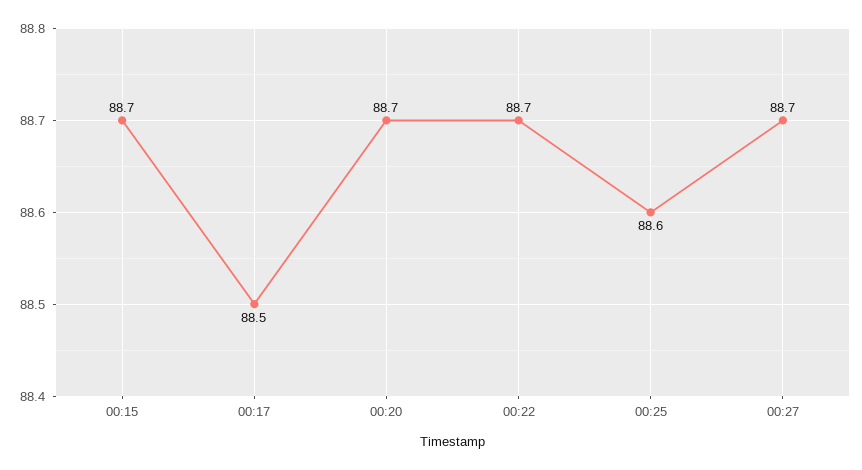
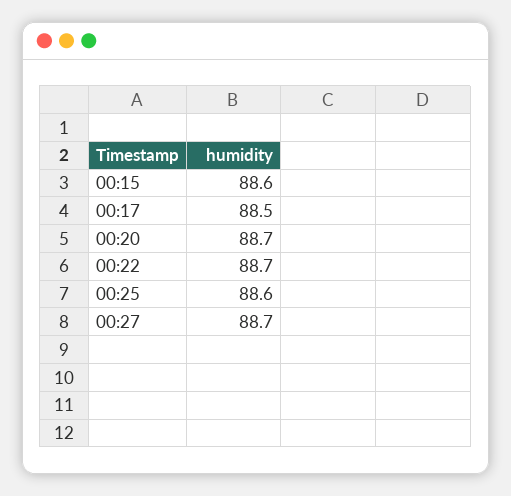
  {
-   "00:15": 88.7,
+   "00:15": 88.6,
    "00:17": 88.5,
    "00:20": 88.7,
    "00:22": 88.7,
    "00:25": 88.6,
    "00:27": 88.7
  }

